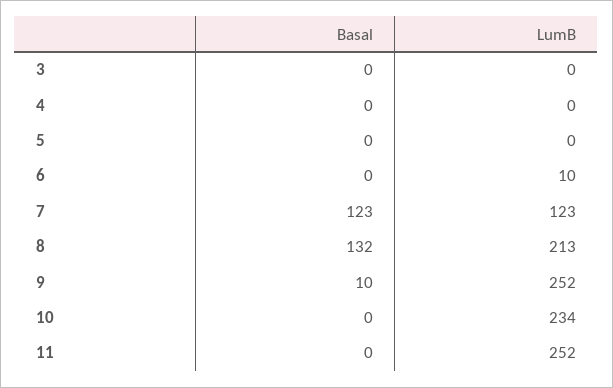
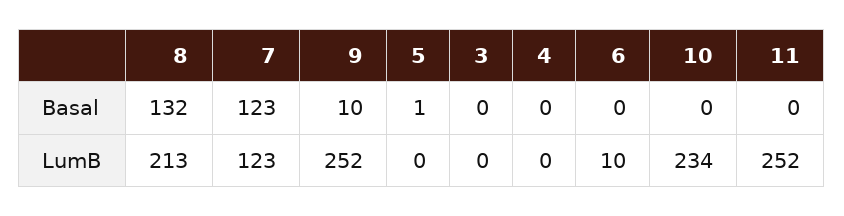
  {
    "Basal": {
      "3": 0,
      "4": 0,
-     "5": 0,
+     "5": 1,
      "6": 0,
      "7": 123,
      "8": 132,
      "9": 10,
      "10": 0,
      "11": 0
    },
    "LumB": {
      "3": 0,
      "4": 0,
      "5": 0,
      "6": 10,
      "7": 123,
      "8": 213,
      "9": 252,
      "10": 234,
      "11": 252
    }
  }

